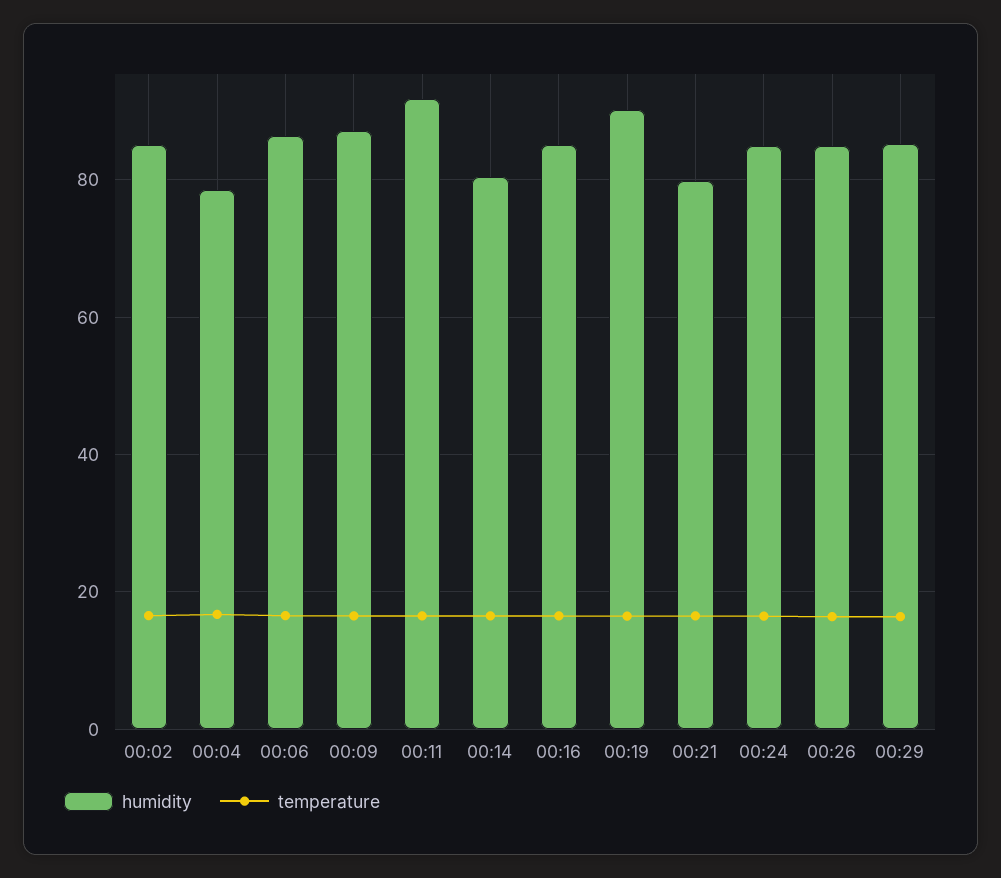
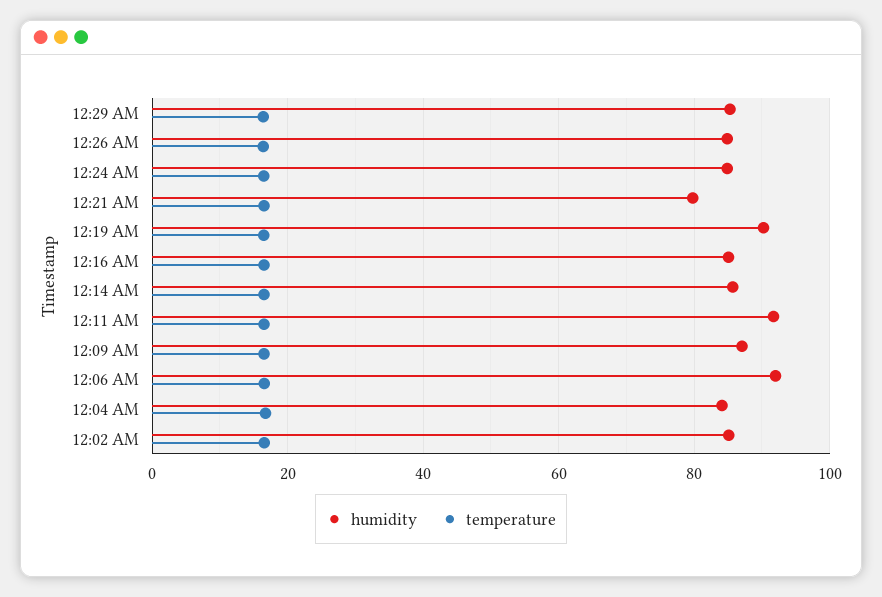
  {
    "humidity": {
      "00:02": 86,
-     "00:04": 78,
+     "00:04": 84,
-     "00:06": 86,
+     "00:06": 92,
      "00:09": 88,
      "00:11": 92,
-     "00:14": 80,
+     "00:14": 86,
      "00:16": 86,
      "00:19": 90,
      "00:21": 80,
      "00:24": 84,
      "00:26": 84,
      "00:29": 86
    },
    "temperature": {
      "00:02": 16,
      "00:04": 16,
      "00:06": 16,
      "00:09": 16,
      "00:11": 16,
      "00:14": 16,
      "00:16": 16,
      "00:19": 16,
      "00:21": 16,
      "00:24": 16,
      "00:26": 16,
      "00:29": 16
    }
  }

